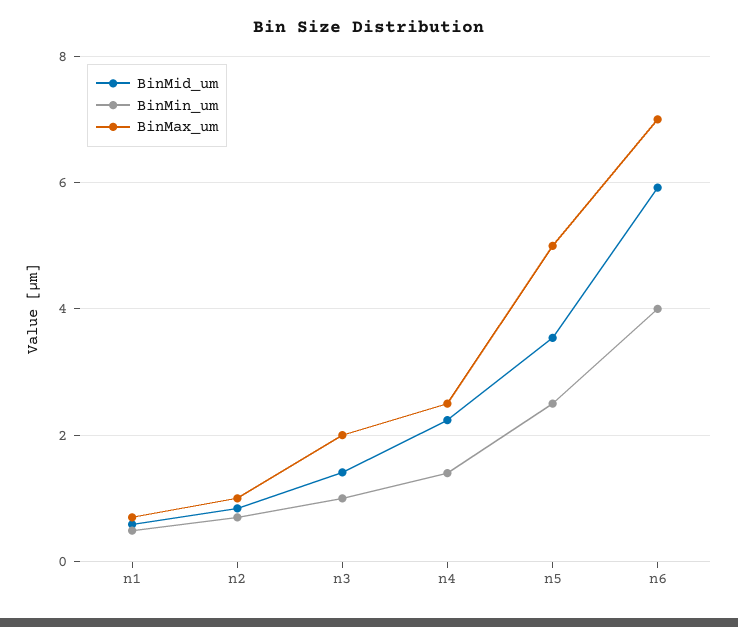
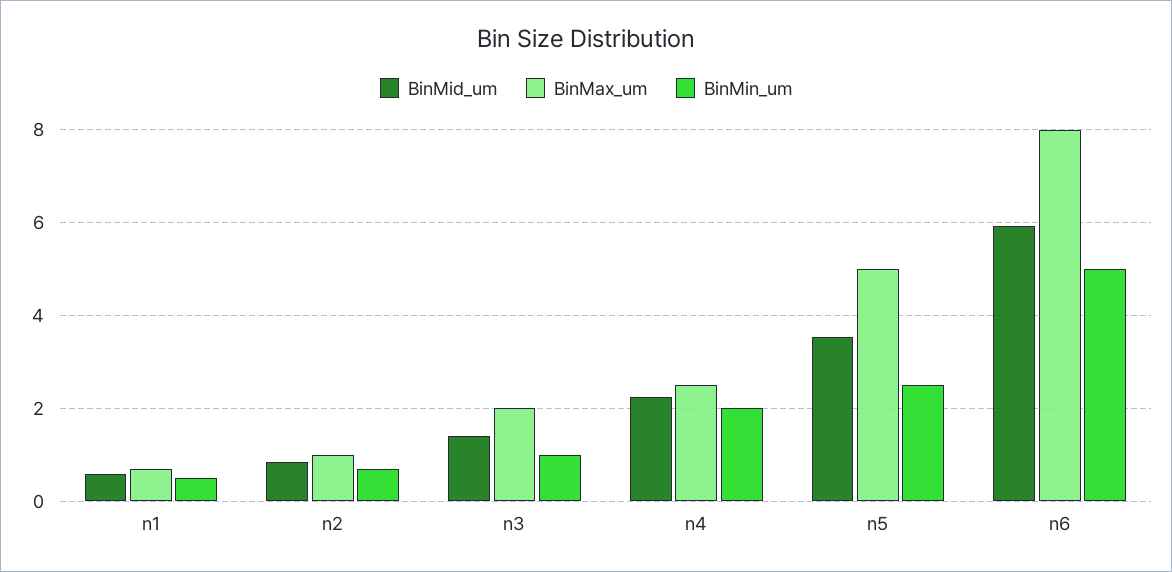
  {
    "BinMid_um": {
      "n1": 0.6,
      "n2": 0.8,
      "n3": 1.4,
      "n4": 2.2,
      "n5": 3.6,
      "n6": 6
    },
    "BinMin_um": {
      "n1": 0.4,
      "n2": 0.8,
      "n3": 1,
-     "n4": 1.4,
+     "n4": 2,
      "n5": 2.6,
-     "n6": 4
+     "n6": 5
    },
    "BinMax_um": {
      "n1": 0.8,
      "n2": 1,
      "n3": 2,
      "n4": 2.6,
      "n5": 5,
-     "n6": 7
+     "n6": 8
    }
  }

